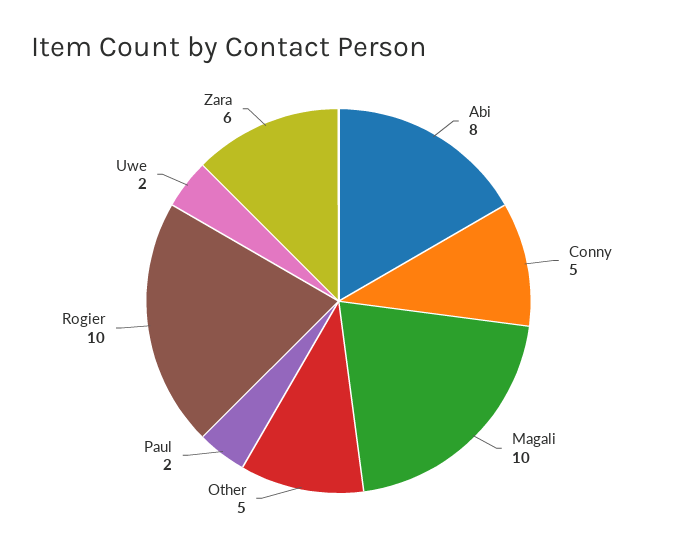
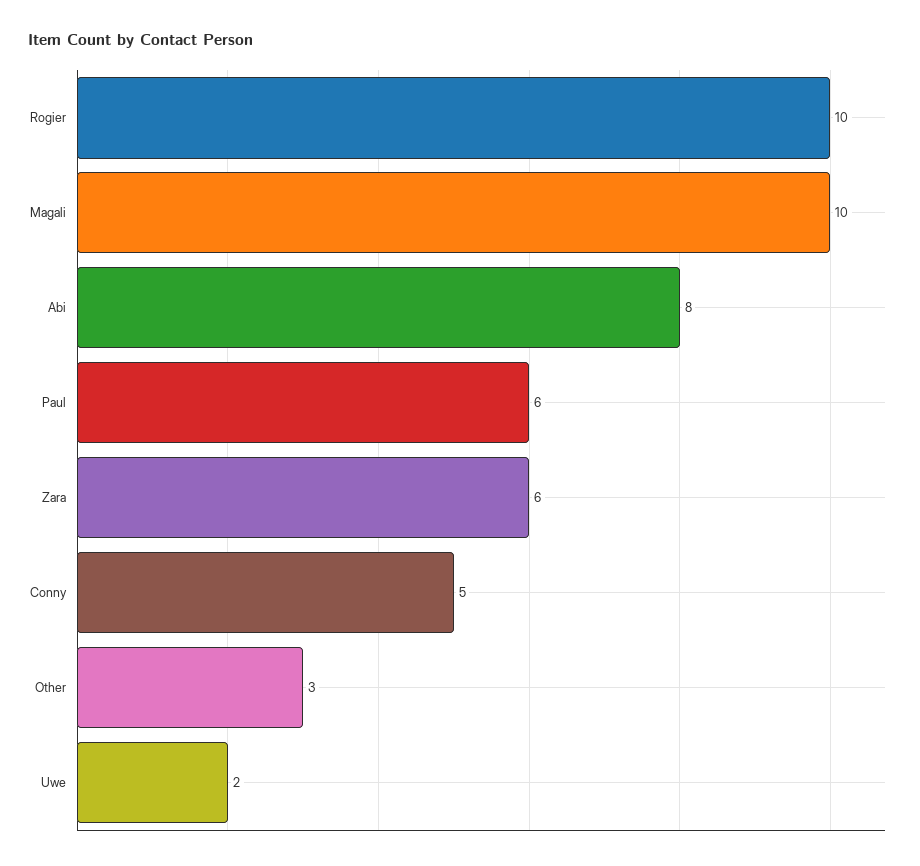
  {
    "Abi": 8,
    "Conny": 5,
    "Magali": 10,
-   "Other": 5,
+   "Other": 3,
-   "Paul": 2,
+   "Paul": 6,
    "Rogier": 10,
    "Uwe": 2,
    "Zara": 6
  }

